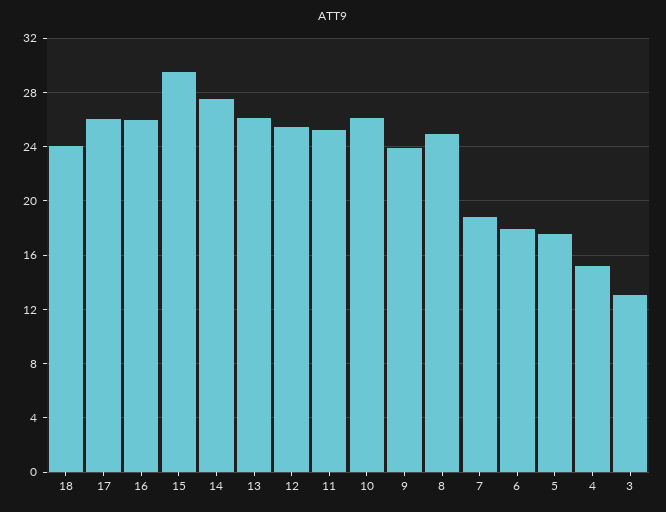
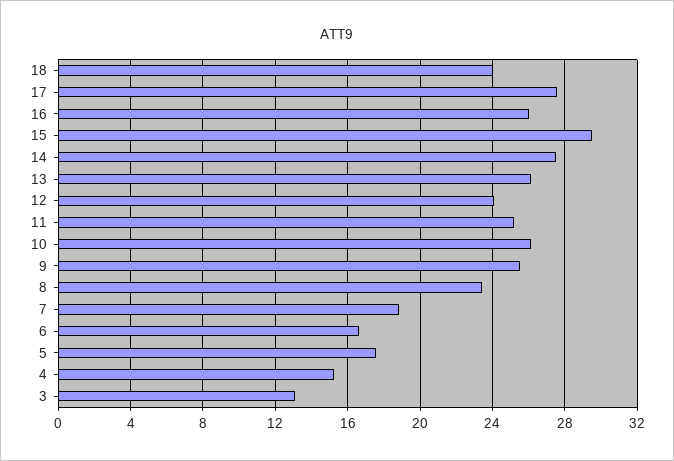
  {
    "18": 24,
-   "17": 26,
+   "17": 27.5,
    "16": 26,
    "15": 29.5,
    "14": 27.5,
    "13": 26,
-   "12": 25.5,
+   "12": 24,
    "11": 25,
    "10": 26,
-   "9": 24,
+   "9": 25.5,
-   "8": 25,
+   "8": 23.5,
    "7": 19,
-   "6": 18,
+   "6": 16.5,
    "5": 17.5,
    "4": 15,
    "3": 13
  }

